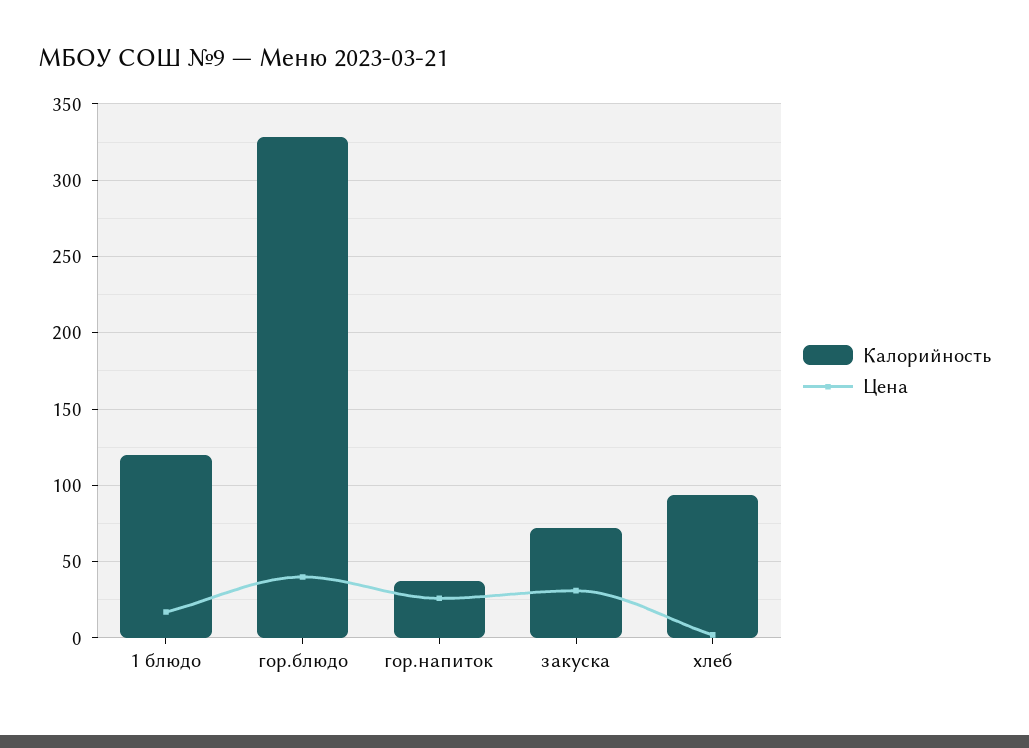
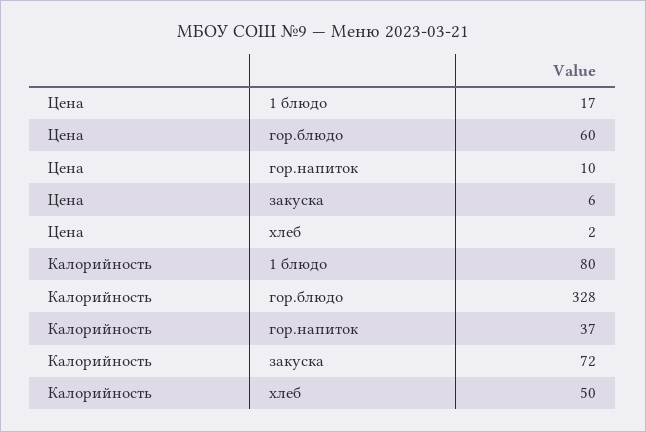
  {
    "Калорийность": {
-     "1 блюдо": 120,
+     "1 блюдо": 80,
      "гор.блюдо": 328,
      "гор.напиток": 37,
      "закуска": 72,
-     "хлеб": 95
+     "хлеб": 50
    },
    "Цена": {
      "1 блюдо": 17,
-     "гор.блюдо": 40,
+     "гор.блюдо": 60,
-     "гор.напиток": 25,
+     "гор.напиток": 10,
-     "закуска": 30,
+     "закуска": 6,
      "хлеб": 2
    }
  }

